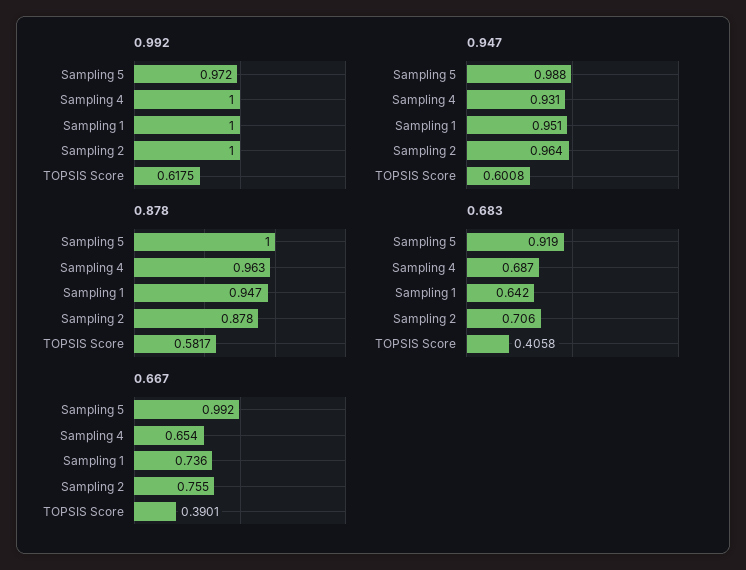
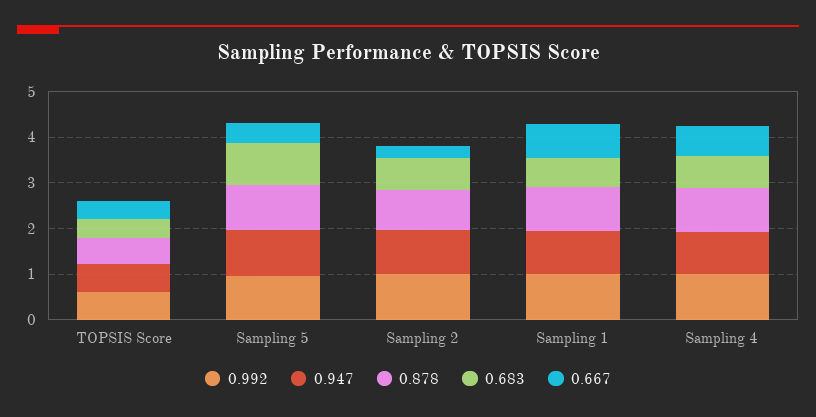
  {
    "0.992": {
      "Sampling 5": 0.972,
      "Sampling 4": 1,
      "Sampling 1": 1,
      "Sampling 2": 1,
      "TOPSIS Score": 0.6175
    },
    "0.947": {
      "Sampling 5": 0.988,
      "Sampling 4": 0.931,
      "Sampling 1": 0.951,
      "Sampling 2": 0.964,
      "TOPSIS Score": 0.6008
    },
    "0.878": {
      "Sampling 5": 1,
      "Sampling 4": 0.963,
      "Sampling 1": 0.947,
      "Sampling 2": 0.878,
      "TOPSIS Score": 0.5817
    },
    "0.683": {
      "Sampling 5": 0.919,
      "Sampling 4": 0.687,
      "Sampling 1": 0.642,
      "Sampling 2": 0.706,
      "TOPSIS Score": 0.4058
    },
    "0.667": {
-     "Sampling 5": 0.992,
+     "Sampling 5": 0.4,
      "Sampling 4": 0.654,
      "Sampling 1": 0.736,
-     "Sampling 2": 0.755,
+     "Sampling 2": 0.2,
      "TOPSIS Score": 0.3901
    }
  }

